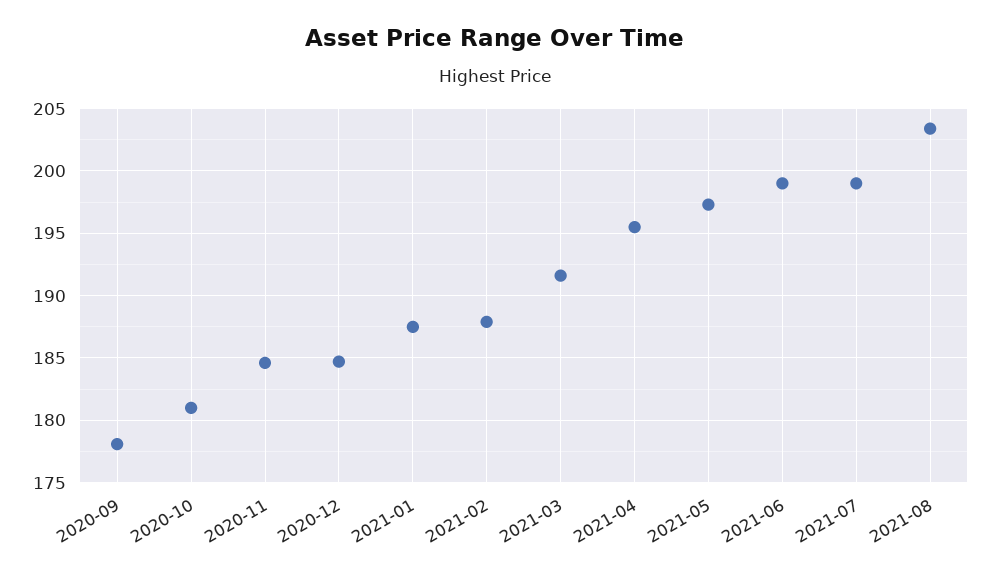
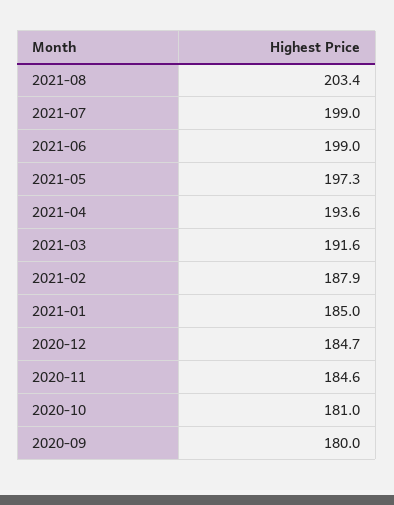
  {
-   "2020-09": 178,
+   "2020-09": 180,
    "2020-10": 181,
    "2020-11": 184.6,
    "2020-12": 184.7,
-   "2021-01": 187.5,
+   "2021-01": 185,
    "2021-02": 187.9,
    "2021-03": 191.6,
-   "2021-04": 195.5,
+   "2021-04": 193.6,
    "2021-05": 197.3,
    "2021-06": 199,
    "2021-07": 199,
    "2021-08": 203.4
  }

